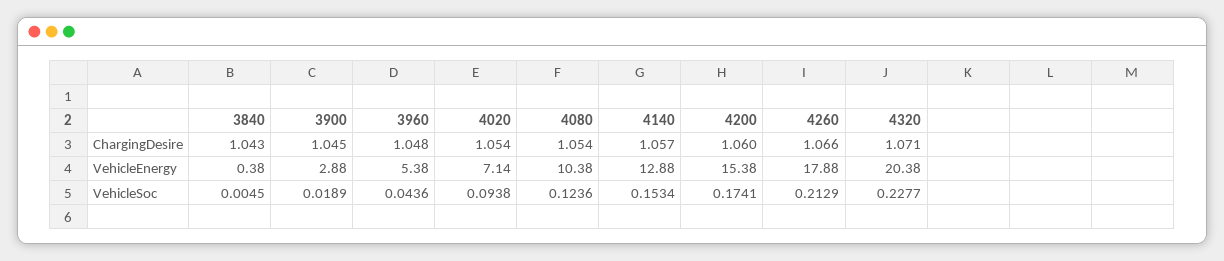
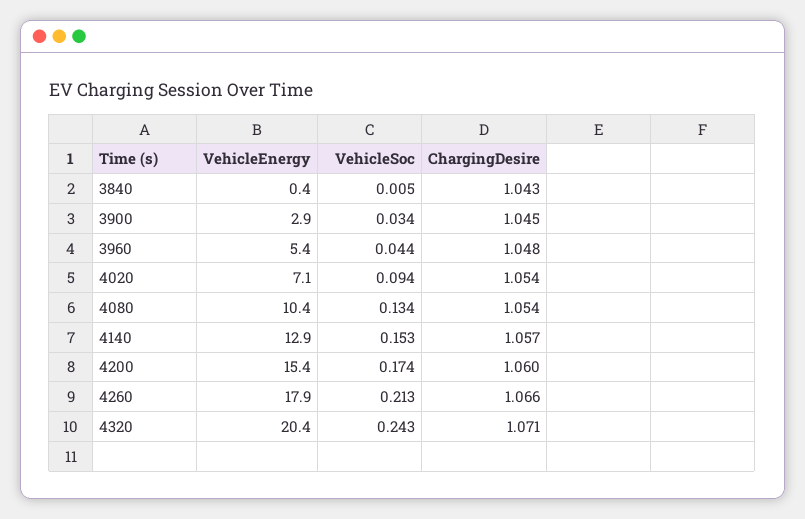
  {
    "3840": {
      "ChargingDesire": 1.043,
      "VehicleEnergy": 0.38,
      "VehicleSoc": 0.0045
    },
    "3900": {
      "ChargingDesire": 1.045,
      "VehicleEnergy": 2.88,
-     "VehicleSoc": 0.0189
+     "VehicleSoc": 0.034
    },
    "3960": {
      "ChargingDesire": 1.048,
      "VehicleEnergy": 5.38,
      "VehicleSoc": 0.0436
    },
    "4020": {
      "ChargingDesire": 1.054,
      "VehicleEnergy": 7.14,
      "VehicleSoc": 0.0938
    },
    "4080": {
      "ChargingDesire": 1.054,
      "VehicleEnergy": 10.38,
-     "VehicleSoc": 0.1236
+     "VehicleSoc": 0.134
    },
    "4140": {
      "ChargingDesire": 1.057,
      "VehicleEnergy": 12.88,
      "VehicleSoc": 0.1534
    },
    "4200": {
      "ChargingDesire": 1.06,
      "VehicleEnergy": 15.38,
      "VehicleSoc": 0.1741
    },
    "4260": {
      "ChargingDesire": 1.066,
      "VehicleEnergy": 17.88,
      "VehicleSoc": 0.2129
    },
    "4320": {
      "ChargingDesire": 1.071,
      "VehicleEnergy": 20.38,
-     "VehicleSoc": 0.2277
+     "VehicleSoc": 0.243
    }
  }

